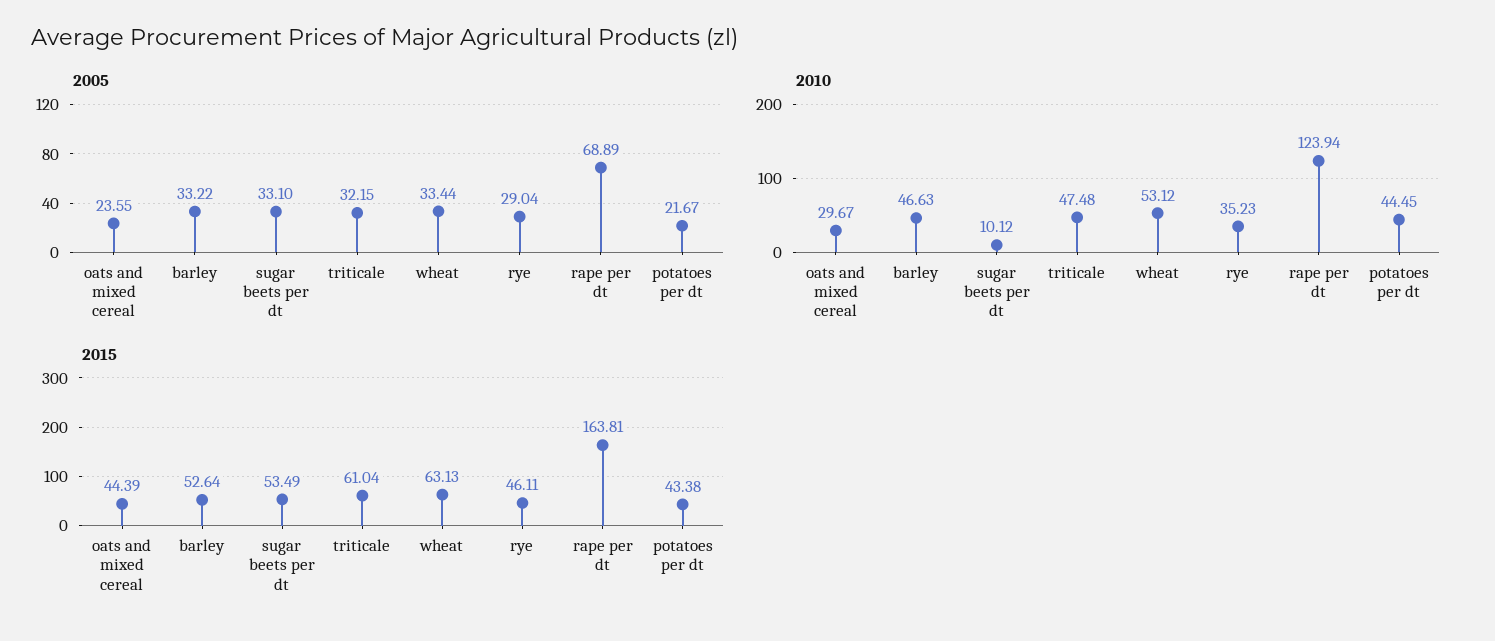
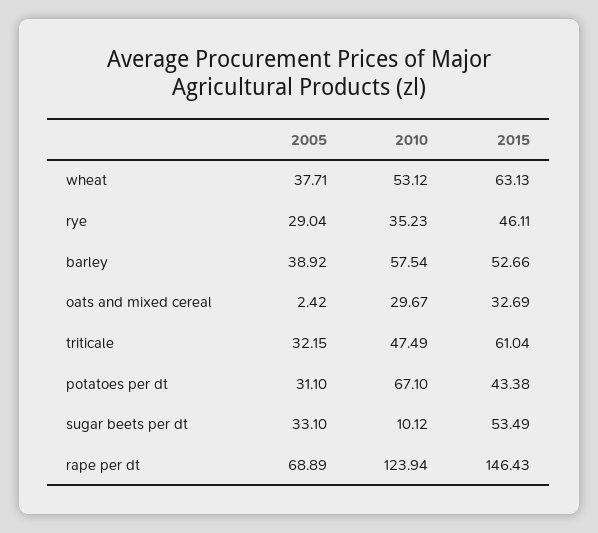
  {
    "2005": {
-     "oats and mixed cereal": 23.55,
+     "oats and mixed cereal": 2.42,
-     "barley": 33.22,
+     "barley": 38.92,
      "sugar beets per dt": 33.1,
      "triticale": 32.15,
-     "wheat": 33.44,
+     "wheat": 37.71,
      "rye": 29.04,
      "rape per dt": 68.89,
-     "potatoes per dt": 21.67
+     "potatoes per dt": 31.1
    },
    "2010": {
      "oats and mixed cereal": 29.67,
-     "barley": 46.63,
+     "barley": 57.54,
      "sugar beets per dt": 10.12,
-     "triticale": 47.48,
+     "triticale": 47.49,
      "wheat": 53.12,
      "rye": 35.23,
      "rape per dt": 123.94,
-     "potatoes per dt": 44.45
+     "potatoes per dt": 67.1
    },
    "2015": {
-     "oats and mixed cereal": 44.39,
+     "oats and mixed cereal": 32.69,
-     "barley": 52.64,
+     "barley": 52.66,
      "sugar beets per dt": 53.49,
      "triticale": 61.04,
      "wheat": 63.13,
      "rye": 46.11,
-     "rape per dt": 163.81,
+     "rape per dt": 146.43,
      "potatoes per dt": 43.38
    }
  }

